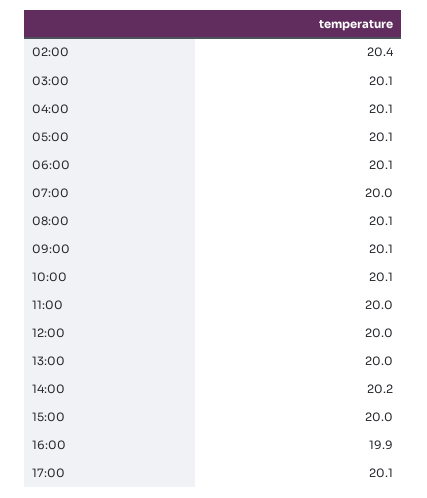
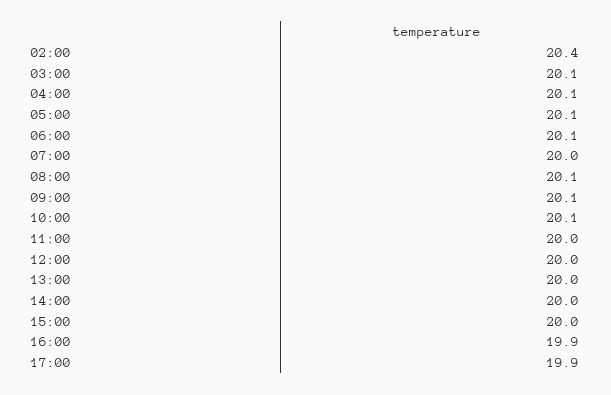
  {
    "02:00": 20.4,
    "03:00": 20.1,
    "04:00": 20.1,
    "05:00": 20.1,
    "06:00": 20.1,
    "07:00": 20,
    "08:00": 20.1,
    "09:00": 20.1,
    "10:00": 20.1,
    "11:00": 20,
    "12:00": 20,
    "13:00": 20,
-   "14:00": 20.2,
+   "14:00": 20,
    "15:00": 20,
    "16:00": 19.9,
-   "17:00": 20.1
+   "17:00": 19.9
  }

